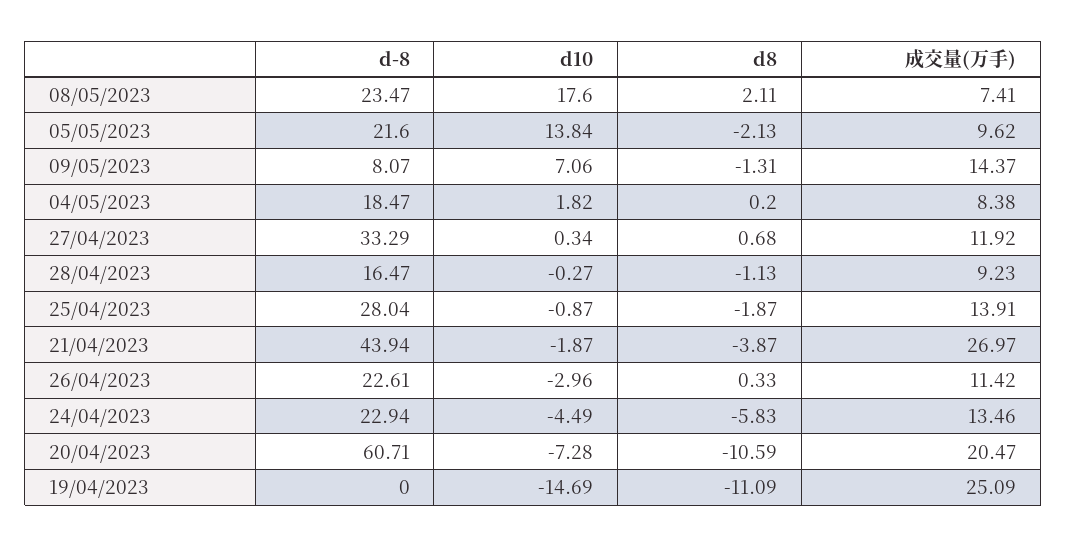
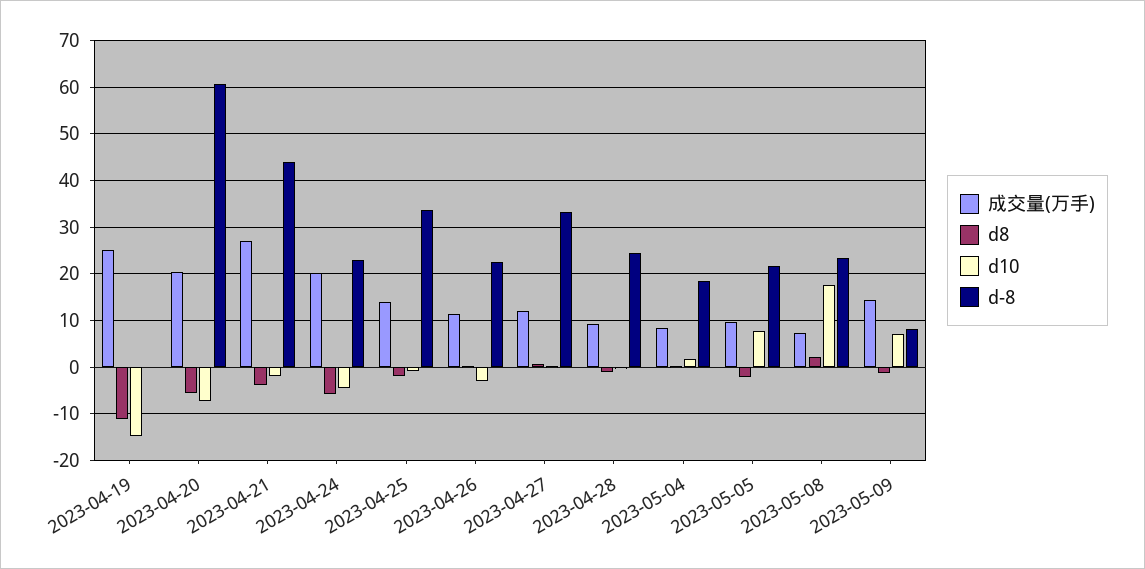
  {
    "d-8": {
      "08/05/2023": 23.47,
      "05/05/2023": 21.6,
      "09/05/2023": 8.07,
      "04/05/2023": 18.47,
      "27/04/2023": 33.29,
-     "28/04/2023": 16.47,
+     "28/04/2023": 24,
-     "25/04/2023": 28.04,
+     "25/04/2023": 34,
      "21/04/2023": 43.94,
      "26/04/2023": 22.61,
      "24/04/2023": 22.94,
      "20/04/2023": 60.71,
      "19/04/2023": 0
    },
    "d10": {
      "08/05/2023": 17.6,
-     "05/05/2023": 13.84,
+     "05/05/2023": 8,
      "09/05/2023": 7.06,
      "04/05/2023": 1.82,
      "27/04/2023": 0.34,
      "28/04/2023": -0.27,
      "25/04/2023": -0.87,
      "21/04/2023": -1.87,
      "26/04/2023": -2.96,
      "24/04/2023": -4.49,
      "20/04/2023": -7.28,
      "19/04/2023": -14.69
    },
    "d8": {
      "08/05/2023": 2.11,
      "05/05/2023": -2.13,
      "09/05/2023": -1.31,
      "04/05/2023": 0.2,
      "27/04/2023": 0.68,
      "28/04/2023": -1.13,
      "25/04/2023": -1.87,
      "21/04/2023": -3.87,
      "26/04/2023": 0.33,
      "24/04/2023": -5.83,
-     "20/04/2023": -10.59,
+     "20/04/2023": -6,
      "19/04/2023": -11.09
    },
    "成交量(万手)": {
      "08/05/2023": 7.41,
      "05/05/2023": 9.62,
      "09/05/2023": 14.37,
      "04/05/2023": 8.38,
      "27/04/2023": 11.92,
      "28/04/2023": 9.23,
      "25/04/2023": 13.91,
      "21/04/2023": 26.97,
      "26/04/2023": 11.42,
-     "24/04/2023": 13.46,
+     "24/04/2023": 20,
      "20/04/2023": 20.47,
      "19/04/2023": 25.09
    }
  }

